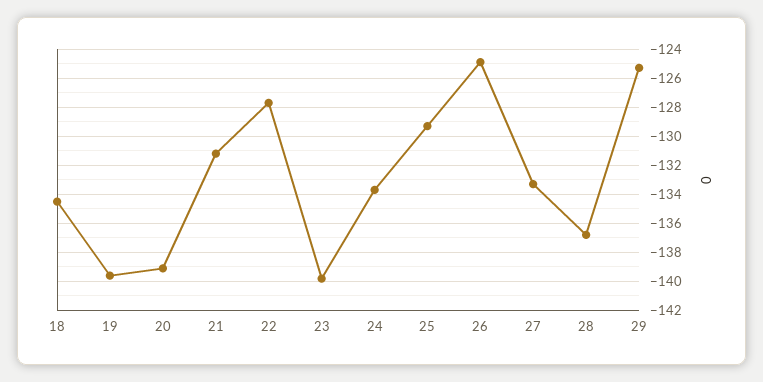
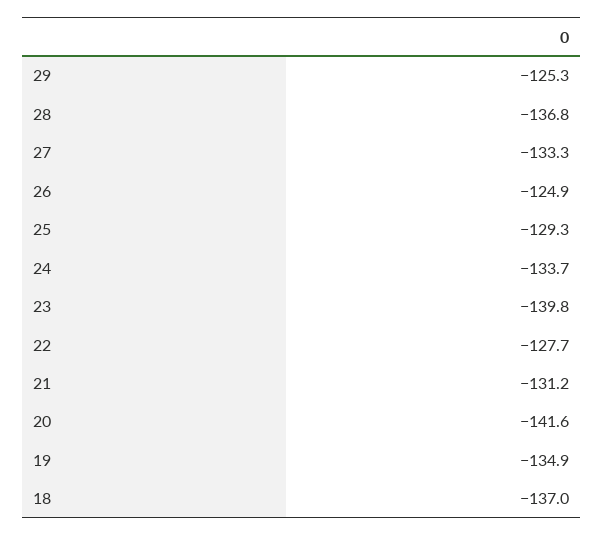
  {
-   "18": -134.5,
+   "18": -137,
-   "19": -139.5,
+   "19": -134.9,
-   "20": -139,
+   "20": -141.6,
    "21": -131.2,
    "22": -127.7,
    "23": -139.8,
    "24": -133.7,
    "25": -129.3,
    "26": -124.9,
    "27": -133.3,
    "28": -136.8,
    "29": -125.3
  }

